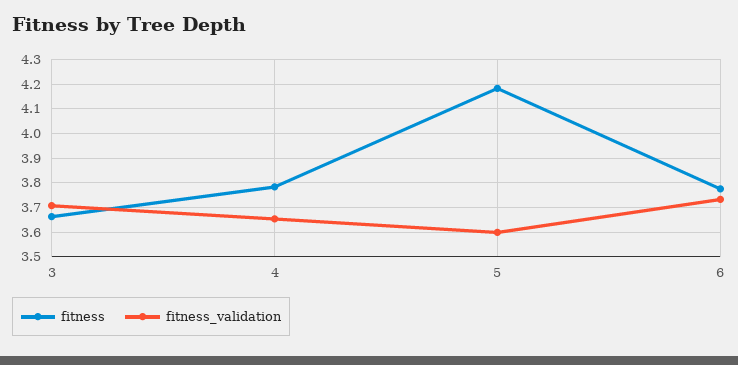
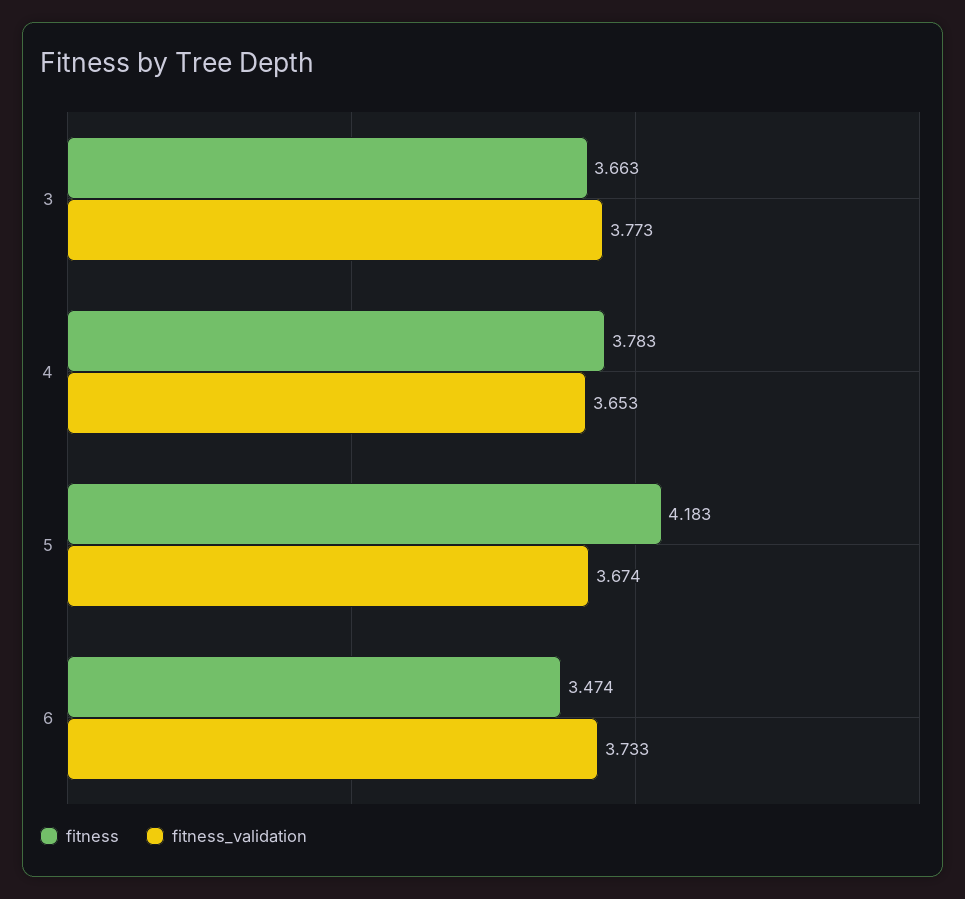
  {
    "fitness": {
      "3": 3.663,
      "4": 3.783,
      "5": 4.183,
-     "6": 3.775
+     "6": 3.474
    },
    "fitness_validation": {
-     "3": 3.7,
+     "3": 3.773,
      "4": 3.653,
-     "5": 3.6,
+     "5": 3.674,
      "6": 3.733
    }
  }

